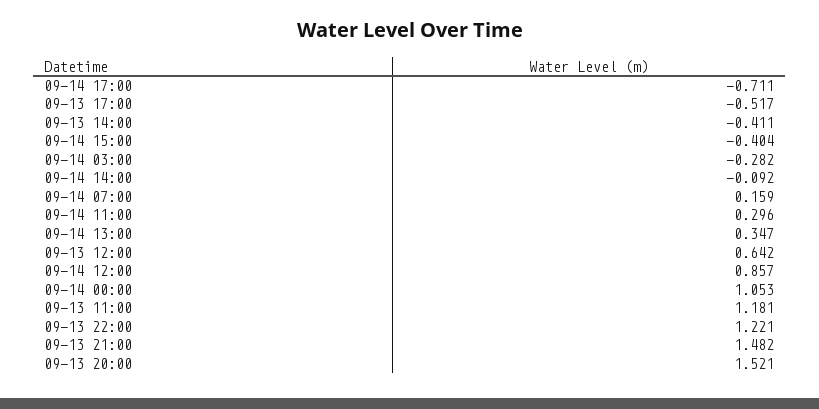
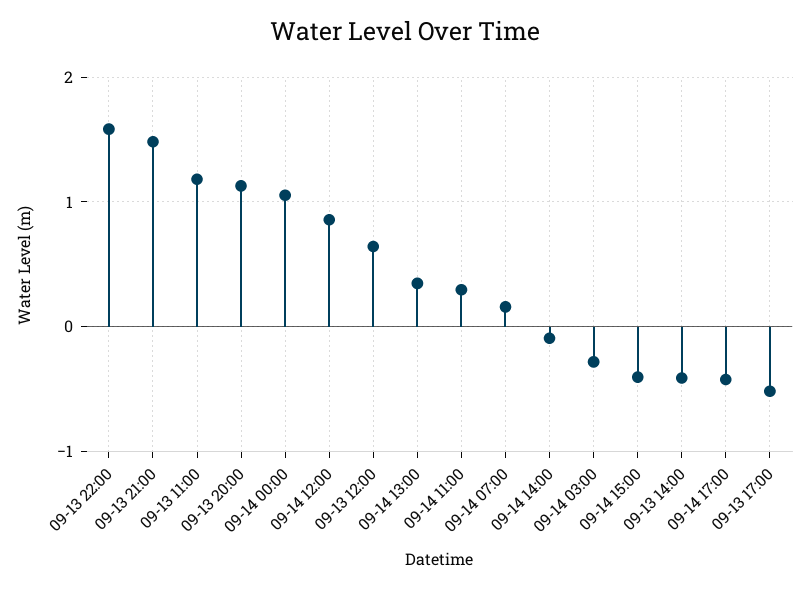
  {
-   "09-14 17:00": -0.711,
+   "09-14 17:00": -0.4,
    "09-13 17:00": -0.517,
    "09-13 14:00": -0.411,
    "09-14 15:00": -0.404,
    "09-14 03:00": -0.282,
    "09-14 14:00": -0.092,
    "09-14 07:00": 0.159,
    "09-14 11:00": 0.296,
    "09-14 13:00": 0.347,
    "09-13 12:00": 0.642,
    "09-14 12:00": 0.857,
    "09-14 00:00": 1.053,
    "09-13 11:00": 1.181,
-   "09-13 22:00": 1.221,
+   "09-13 22:00": 1.6,
    "09-13 21:00": 1.482,
-   "09-13 20:00": 1.521
+   "09-13 20:00": 1.1
  }

